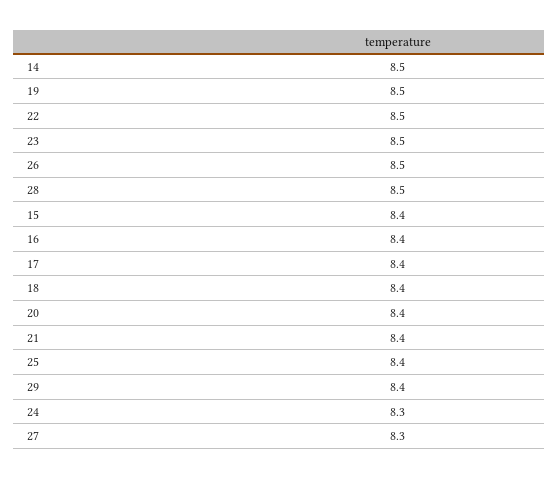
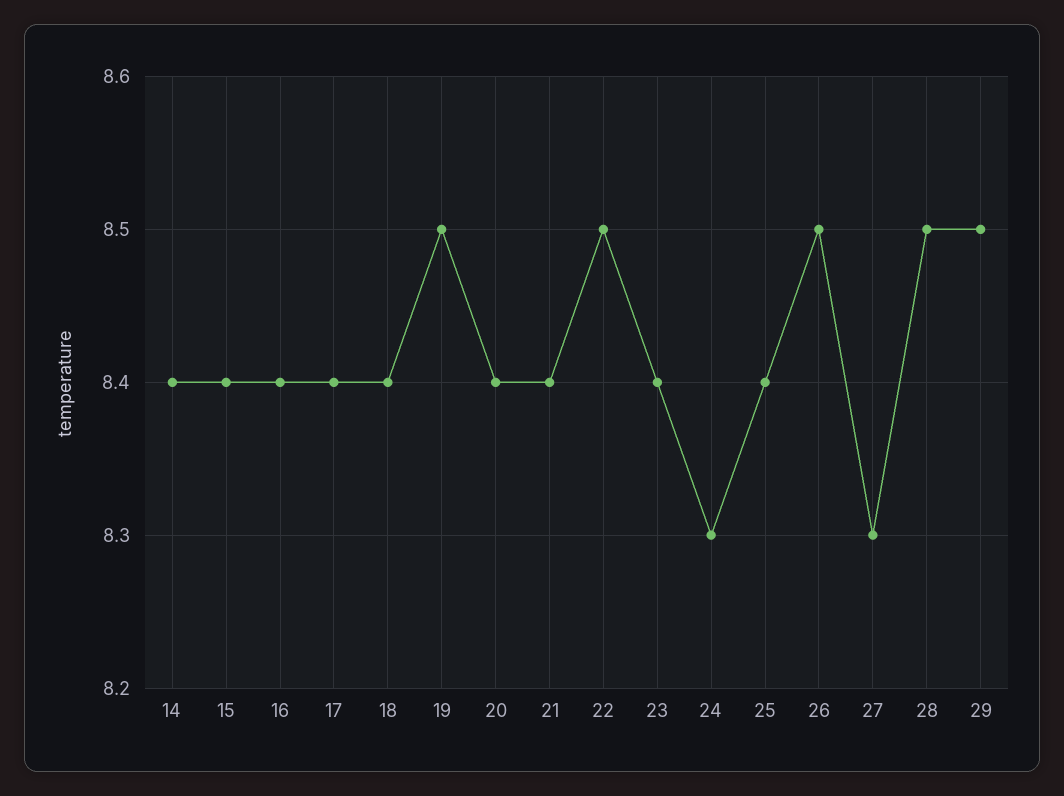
  {
-   "14": 8.5,
+   "14": 8.4,
    "19": 8.5,
    "22": 8.5,
-   "23": 8.5,
+   "23": 8.4,
    "26": 8.5,
    "28": 8.5,
    "15": 8.4,
    "16": 8.4,
    "17": 8.4,
    "18": 8.4,
    "20": 8.4,
    "21": 8.4,
    "25": 8.4,
-   "29": 8.4,
+   "29": 8.5,
    "24": 8.3,
    "27": 8.3
  }

